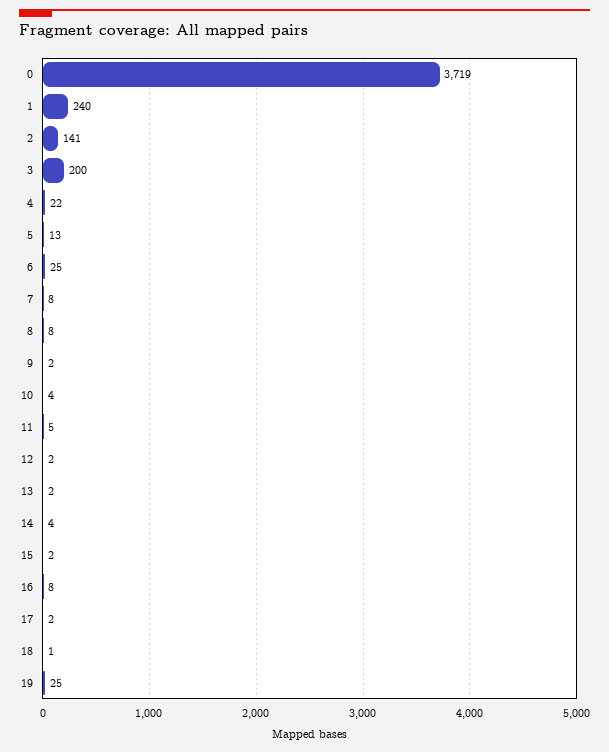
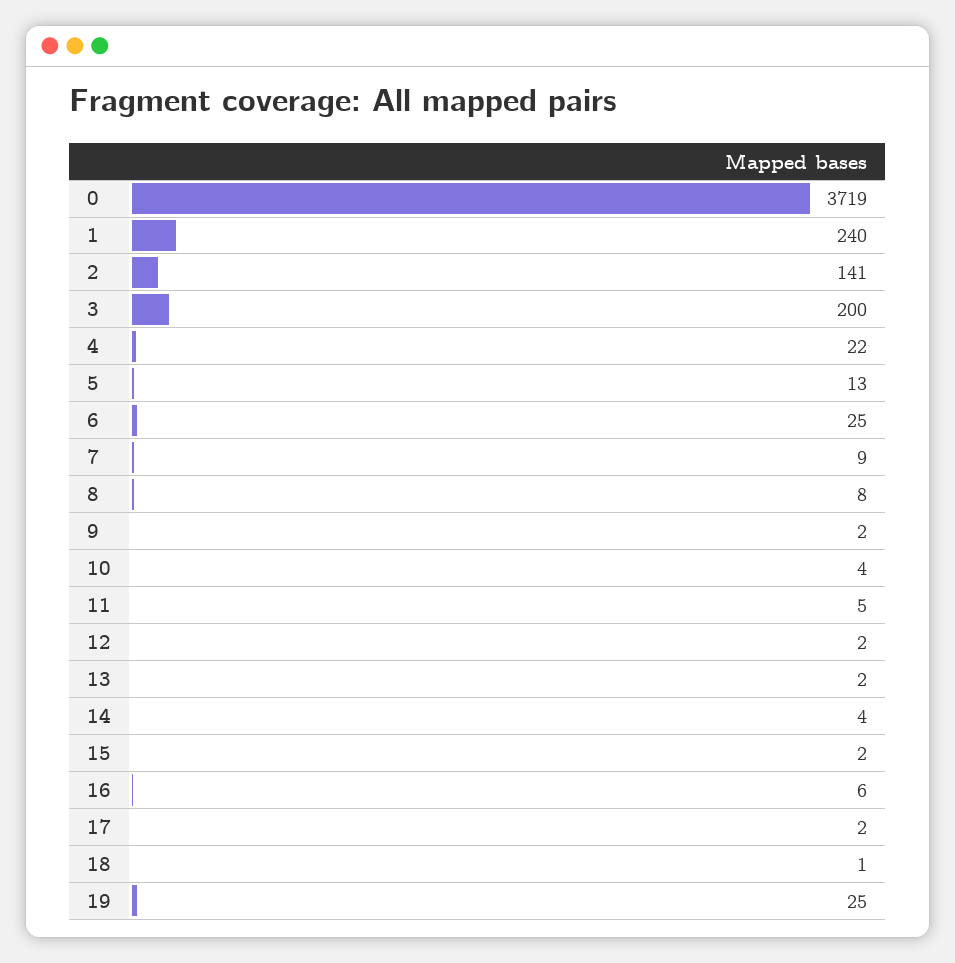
  {
    "0": 3719,
    "1": 240,
    "2": 141,
    "3": 200,
    "4": 22,
    "5": 13,
    "6": 25,
-   "7": 8,
+   "7": 9,
    "8": 8,
    "9": 2,
    "10": 4,
    "11": 5,
    "12": 2,
    "13": 2,
    "14": 4,
    "15": 2,
-   "16": 8,
+   "16": 6,
    "17": 2,
    "18": 1,
    "19": 25
  }

